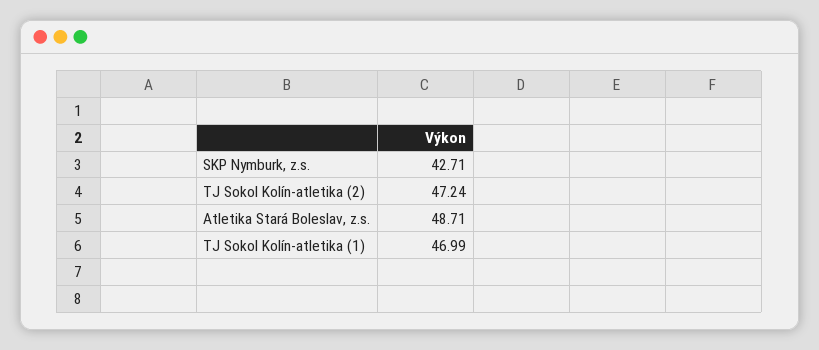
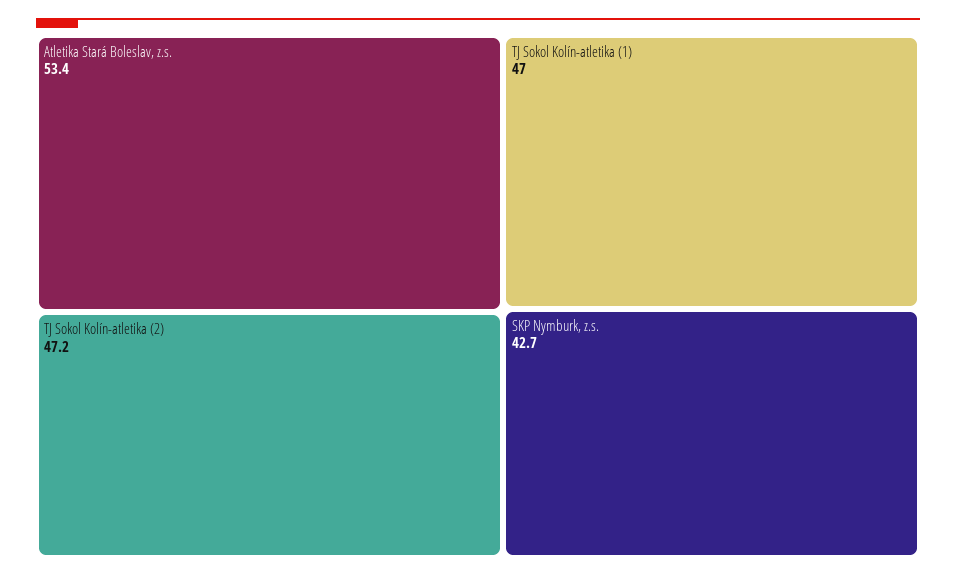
  {
    "SKP Nymburk, z.s.": 42.71,
    "TJ Sokol Kolín-atletika (2)": 47.24,
-   "Atletika Stará Boleslav, z.s.": 48.71,
+   "Atletika Stará Boleslav, z.s.": 53.4,
    "TJ Sokol Kolín-atletika (1)": 46.99
  }

